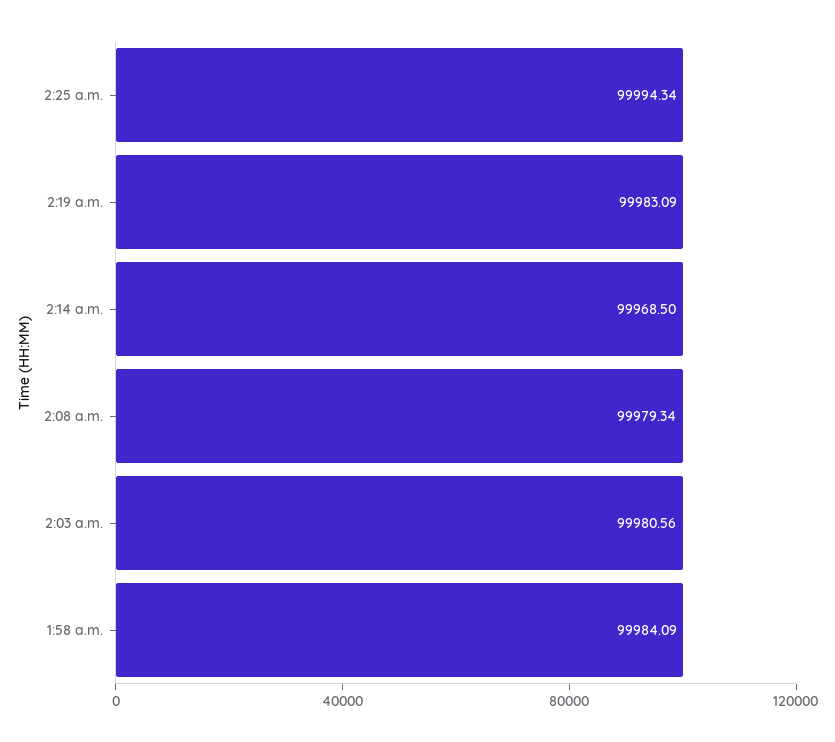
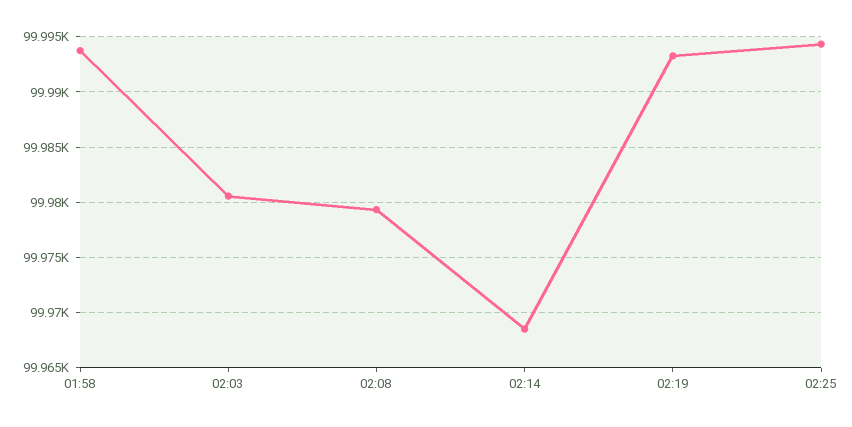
  {
    "2:25 a.m.": 99994.34,
-   "2:19 a.m.": 99983.09,
+   "2:19 a.m.": 99993,
    "2:14 a.m.": 99968.5,
    "2:08 a.m.": 99979.34,
    "2:03 a.m.": 99980.56,
-   "1:58 a.m.": 99984.09
+   "1:58 a.m.": 99994
  }

